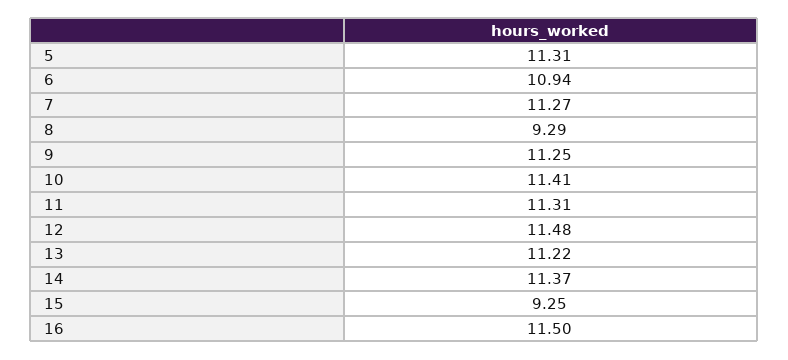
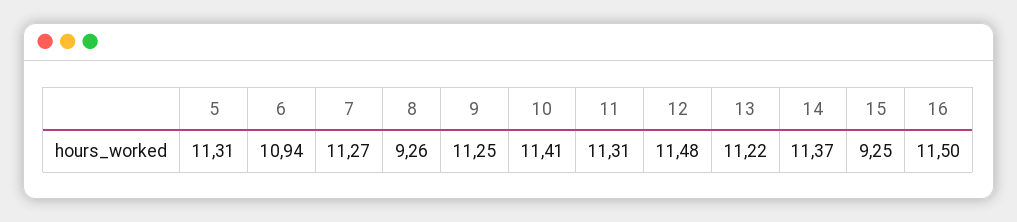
  {
    "5": 11.31,
    "6": 10.94,
    "7": 11.27,
-   "8": 9.29,
+   "8": 9.26,
    "9": 11.25,
    "10": 11.41,
    "11": 11.31,
    "12": 11.48,
    "13": 11.22,
    "14": 11.37,
    "15": 9.25,
    "16": 11.5
  }

